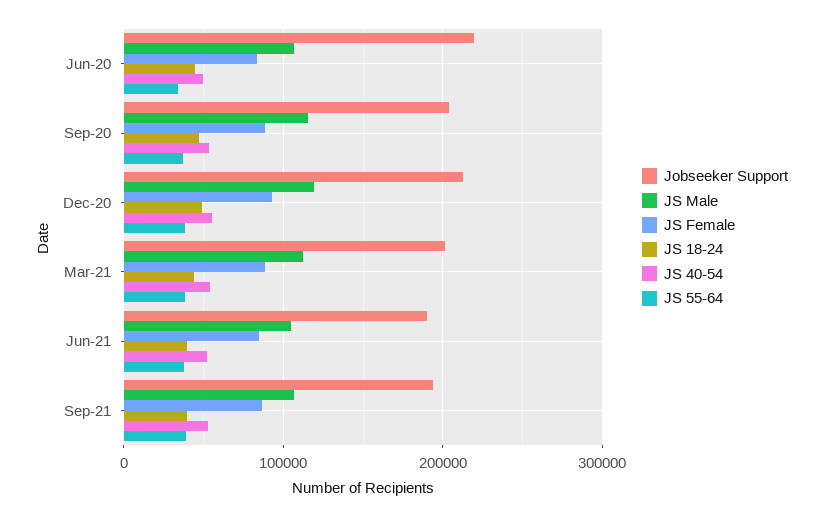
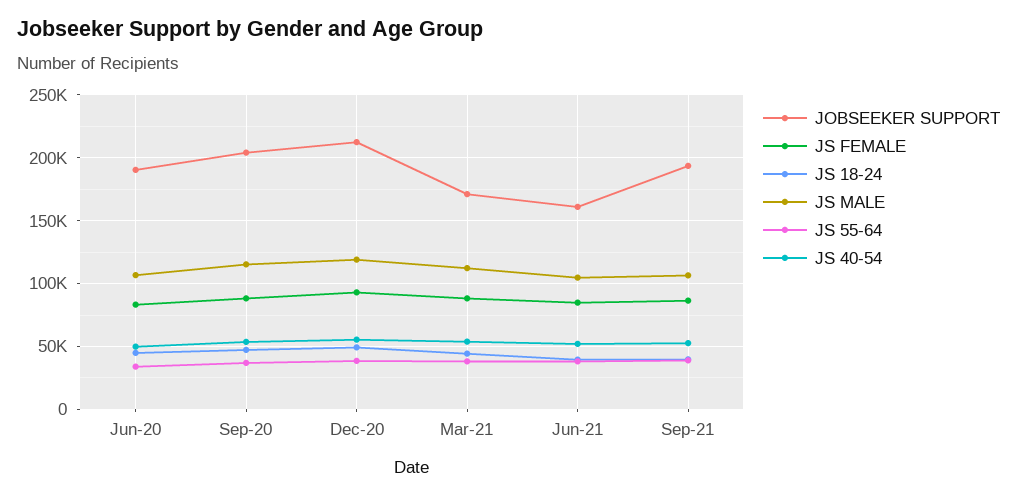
  {
    "Jobseeker Support": {
-     "Jun-20": 220000,
+     "Jun-20": 190000,
      "Sep-20": 205000,
      "Dec-20": 210000,
-     "Mar-21": 200000,
+     "Mar-21": 170000,
-     "Jun-21": 190000,
+     "Jun-21": 160000,
      "Sep-21": 195000
    },
    "JS Male": {
      "Jun-20": 105000,
      "Sep-20": 115000,
      "Dec-20": 120000,
      "Mar-21": 110000,
      "Jun-21": 105000,
      "Sep-21": 105000
    },
    "JS Female": {
      "Jun-20": 85000,
      "Sep-20": 90000,
      "Dec-20": 95000,
      "Mar-21": 90000,
      "Jun-21": 85000,
      "Sep-21": 85000
    },
    "JS 18-24": {
      "Jun-20": 45000,
      "Sep-20": 45000,
      "Dec-20": 50000,
      "Mar-21": 45000,
      "Jun-21": 40000,
      "Sep-21": 40000
    },
    "JS 40-54": {
      "Jun-20": 50000,
      "Sep-20": 55000,
      "Dec-20": 55000,
      "Mar-21": 55000,
      "Jun-21": 50000,
      "Sep-21": 55000
    },
    "JS 55-64": {
      "Jun-20": 35000,
      "Sep-20": 35000,
      "Dec-20": 40000,
      "Mar-21": 40000,
      "Jun-21": 40000,
      "Sep-21": 40000
    }
  }

